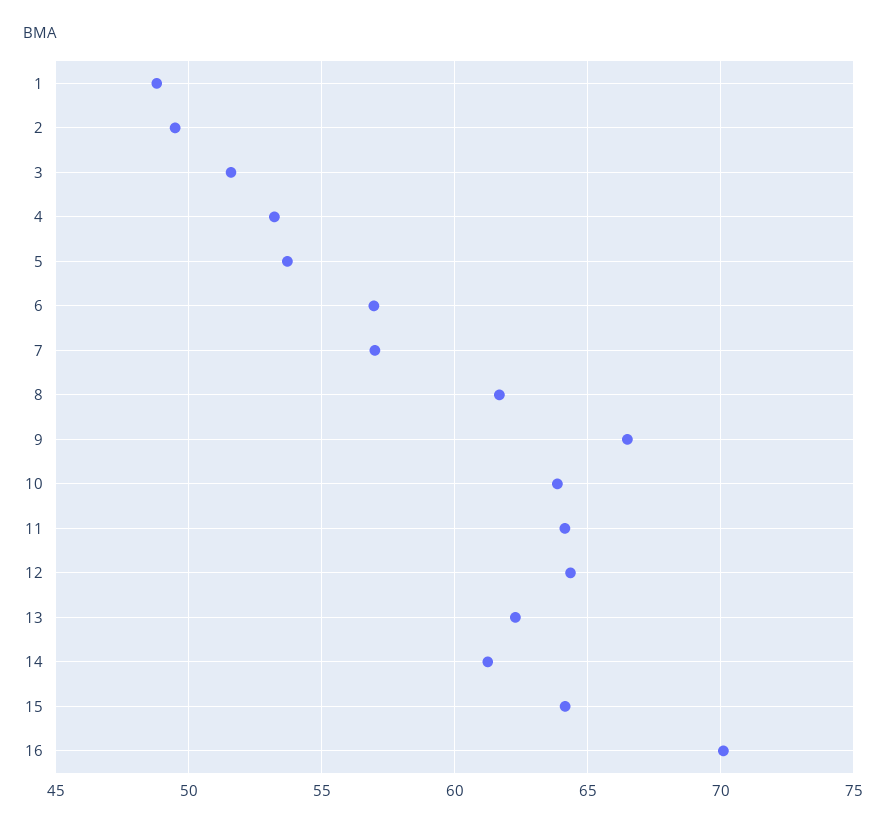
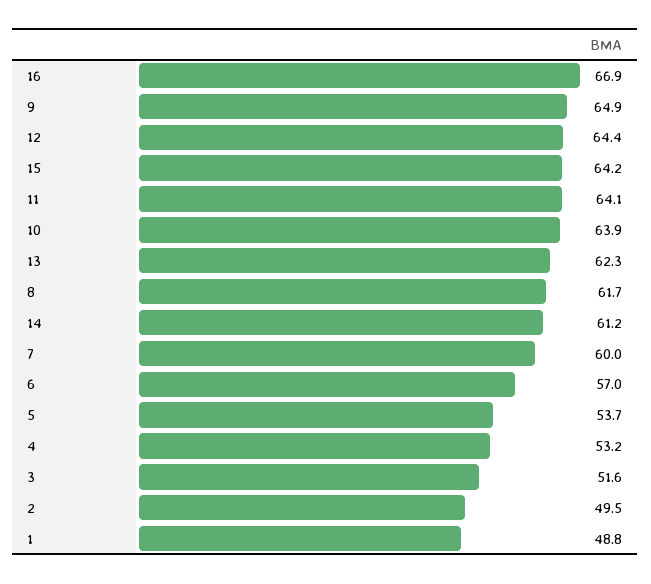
  {
    "1": 48.8,
    "2": 49.5,
    "3": 51.6,
    "4": 53.2,
    "5": 53.7,
    "6": 57,
-   "7": 57,
+   "7": 60,
    "8": 61.7,
-   "9": 66.5,
+   "9": 64.9,
    "10": 63.9,
    "11": 64.1,
    "12": 64.4,
    "13": 62.3,
    "14": 61.2,
    "15": 64.2,
-   "16": 70
+   "16": 66.9
  }

